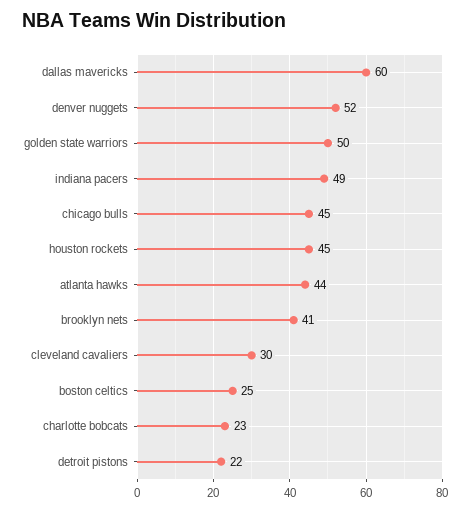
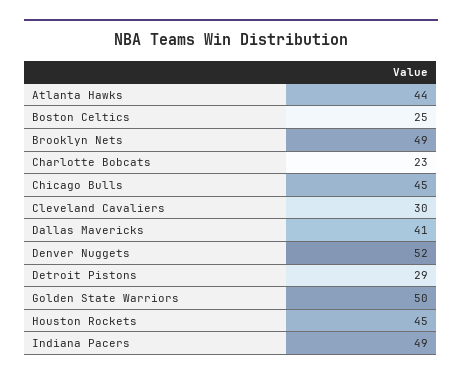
  {
-   "dallas mavericks": 60,
+   "dallas mavericks": 41,
    "denver nuggets": 52,
    "golden state warriors": 50,
    "indiana pacers": 49,
    "chicago bulls": 45,
    "houston rockets": 45,
    "atlanta hawks": 44,
-   "brooklyn nets": 41,
+   "brooklyn nets": 49,
    "cleveland cavaliers": 30,
    "boston celtics": 25,
    "charlotte bobcats": 23,
-   "detroit pistons": 22
+   "detroit pistons": 29
  }

